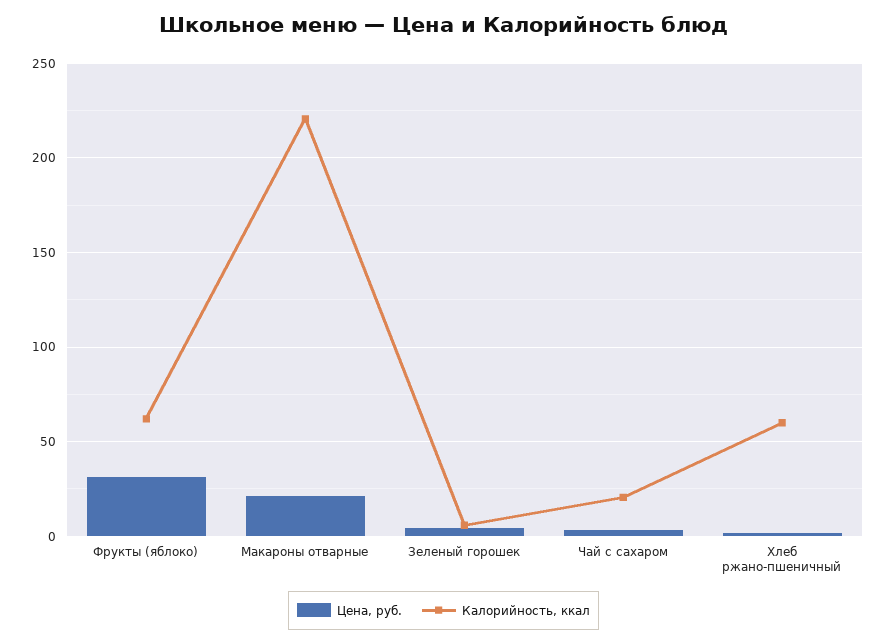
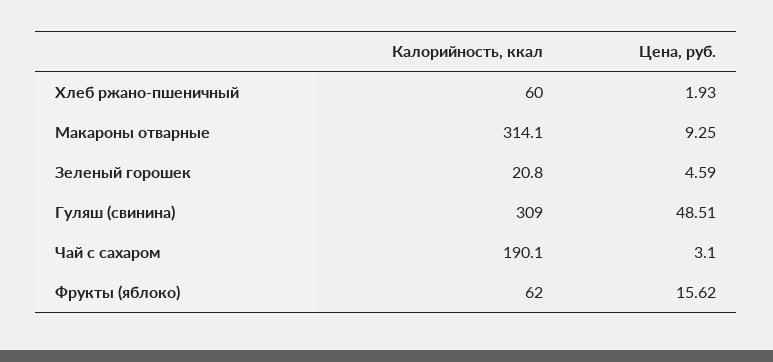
  {
    "Цена, руб.": {
-     "Фрукты (яблоко)": 30,
+     "Фрукты (яблоко)": 15.62,
-     "Макароны отварные": 20,
+     "Макароны отварные": 9.25,
      "Зеленый горошек": 4.59,
      "Чай с сахаром": 3.1,
-     "Хлеб ржано-пшеничный": 1.93
+     "Хлеб ржано-пшеничный": 1.93,
+     "Гуляш (свинина)": 48.51
    },
    "Калорийность, ккал": {
      "Фрукты (яблоко)": 62,
-     "Макароны отварные": 220,
+     "Макароны отварные": 314.1,
-     "Зеленый горошек": 5,
+     "Зеленый горошек": 20.8,
-     "Чай с сахаром": 20,
+     "Чай с сахаром": 190.1,
-     "Хлеб ржано-пшеничный": 60
+     "Хлеб ржано-пшеничный": 60,
+     "Гуляш (свинина)": 309
    }
  }

